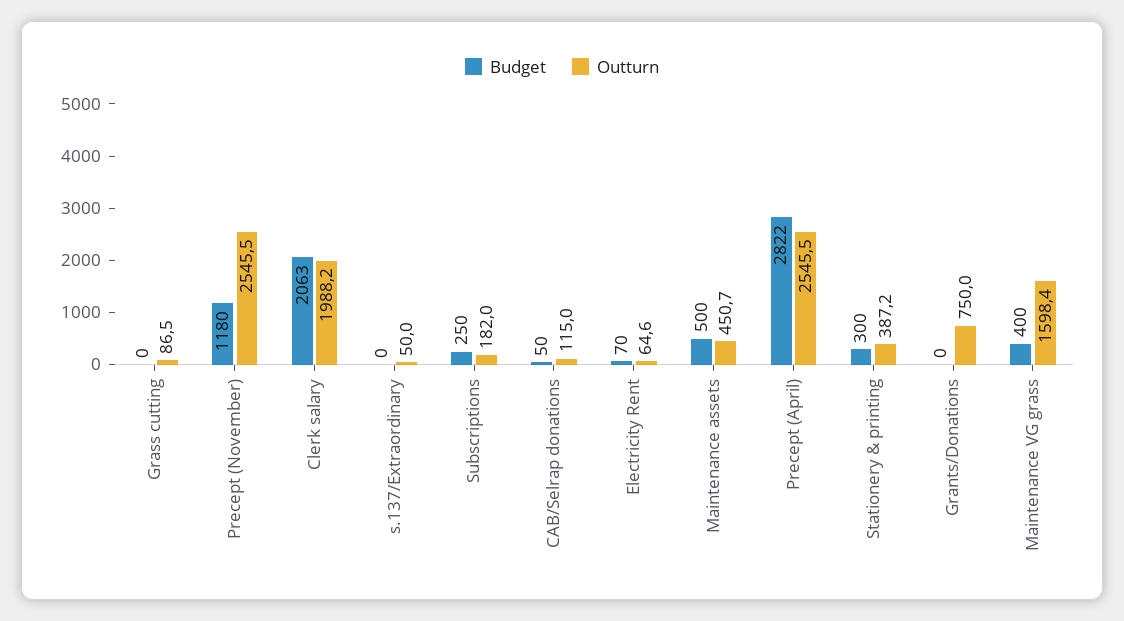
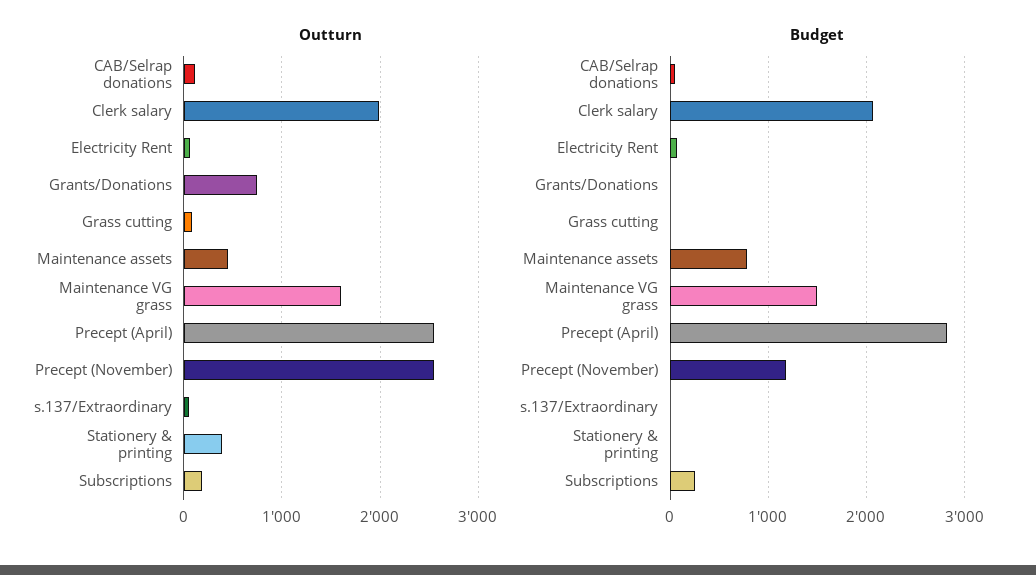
  {
    "Budget": {
      "Grass cutting": 0,
      "Precept (November)": 1180,
      "Clerk salary": 2063,
      "s.137/Extraordinary": 0,
      "Subscriptions": 250,
      "CAB/Selrap donations": 50,
      "Electricity Rent": 70,
-     "Maintenance assets": 500,
+     "Maintenance assets": 800,
      "Precept (April)": 2822,
-     "Stationery & printing": 300,
+     "Stationery & printing": 0,
      "Grants/Donations": 0,
-     "Maintenance VG grass": 400
+     "Maintenance VG grass": 1500
    },
    "Outturn": {
      "Grass cutting": 86.5,
      "Precept (November)": 2545.5,
      "Clerk salary": 1988.2,
      "s.137/Extraordinary": 50,
      "Subscriptions": 182,
      "CAB/Selrap donations": 115,
      "Electricity Rent": 64.6,
      "Maintenance assets": 450.7,
      "Precept (April)": 2545.5,
      "Stationery & printing": 387.2,
      "Grants/Donations": 750,
      "Maintenance VG grass": 1598.4
    }
  }

